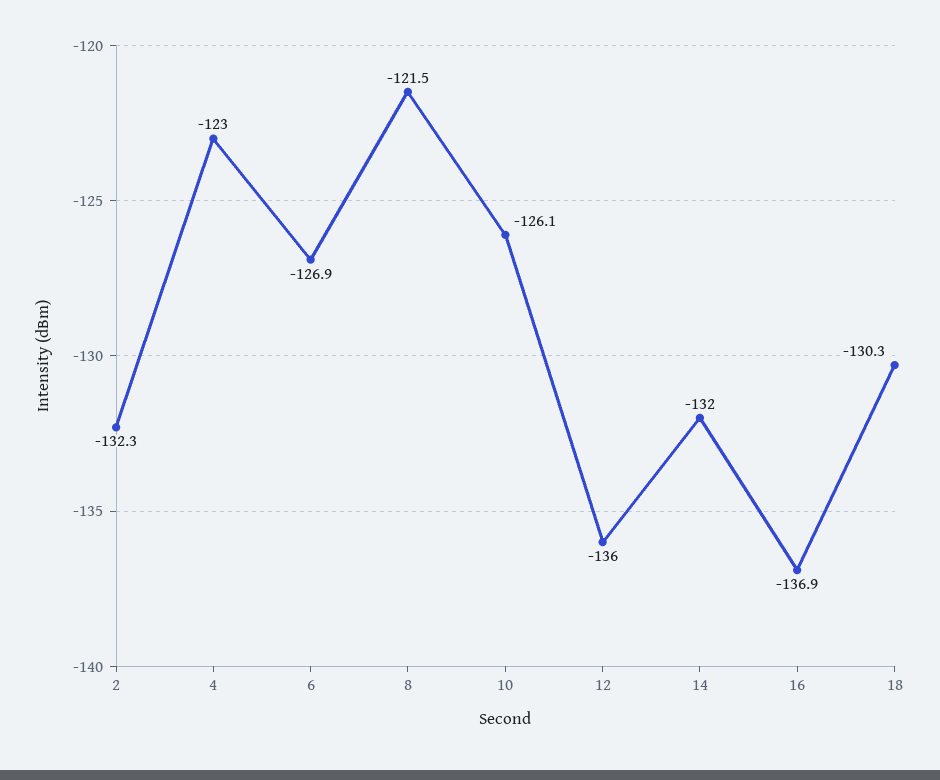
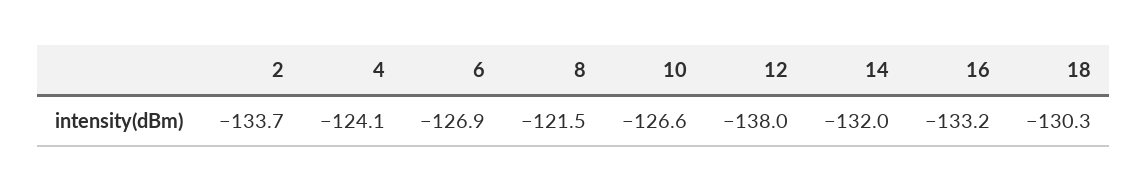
  {
-   "2": -132.3,
+   "2": -133.7,
-   "4": -123,
+   "4": -124.1,
    "6": -126.9,
    "8": -121.5,
-   "10": -126.1,
+   "10": -126.6,
-   "12": -136,
+   "12": -138,
    "14": -132,
-   "16": -136.9,
+   "16": -133.2,
    "18": -130.3
  }

